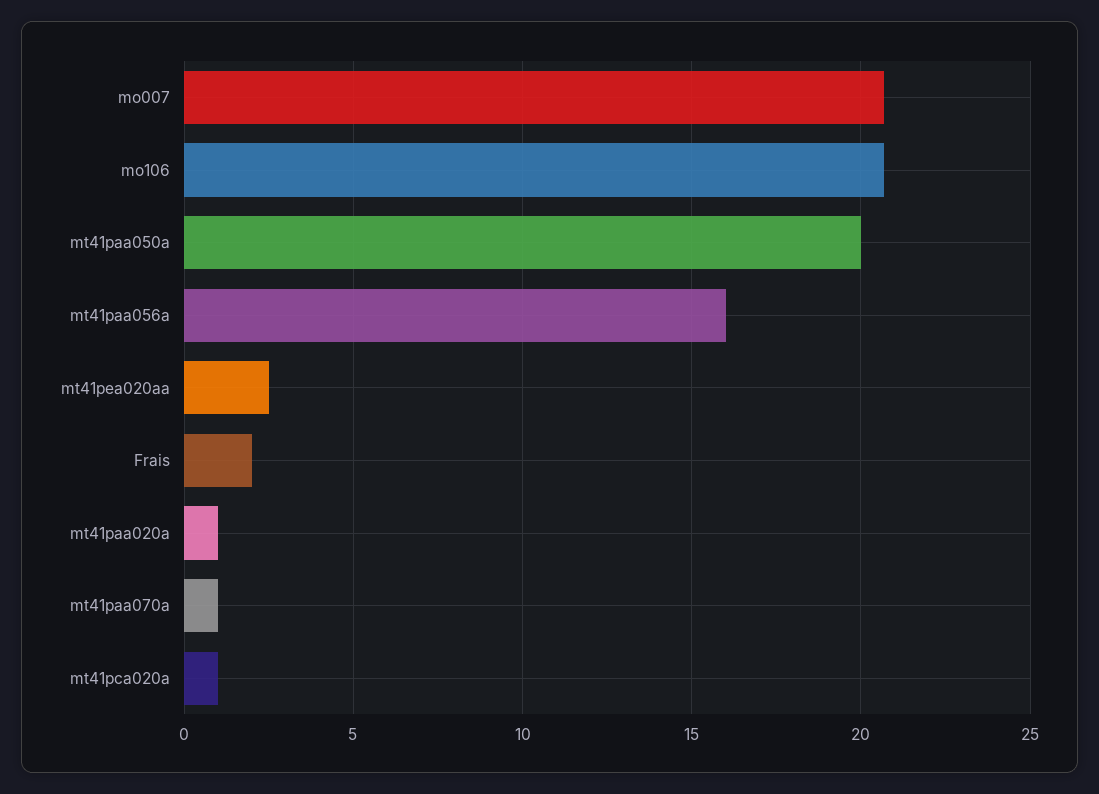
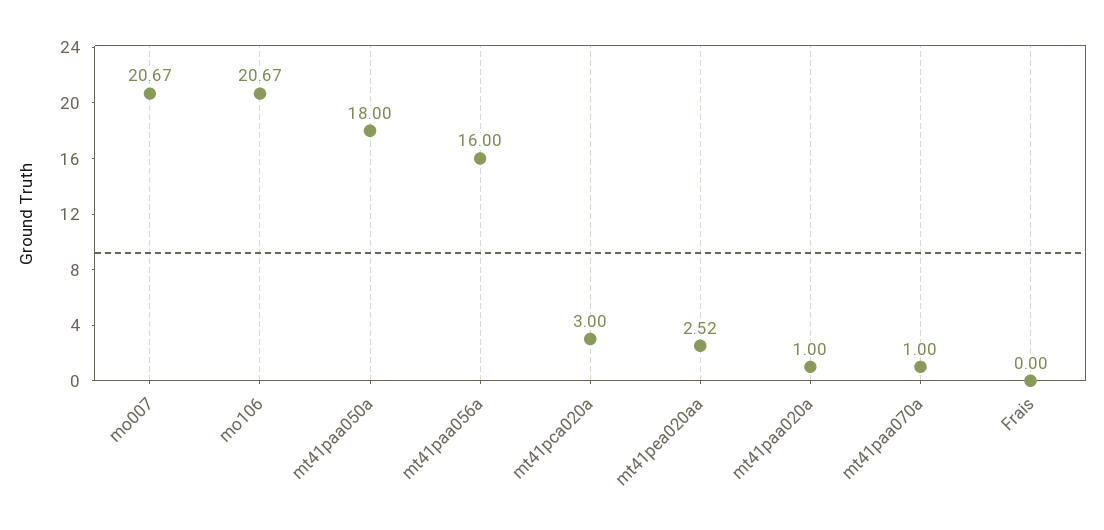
  {
    "mo007": 20.67,
    "mo106": 20.67,
-   "mt41paa050a": 20,
+   "mt41paa050a": 18,
    "mt41paa056a": 16,
    "mt41pea020aa": 2.52,
-   "Frais": 2,
+   "Frais": 0,
    "mt41paa020a": 1,
    "mt41paa070a": 1,
-   "mt41pca020a": 1
+   "mt41pca020a": 3
  }

